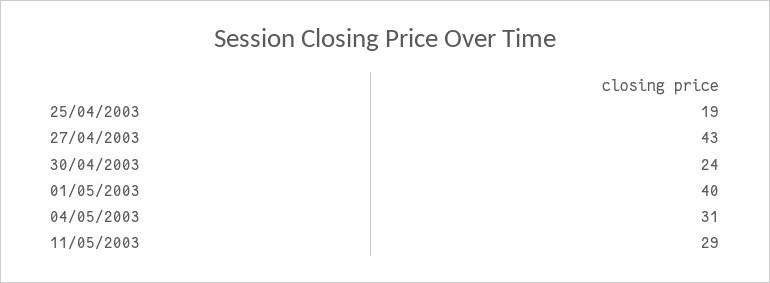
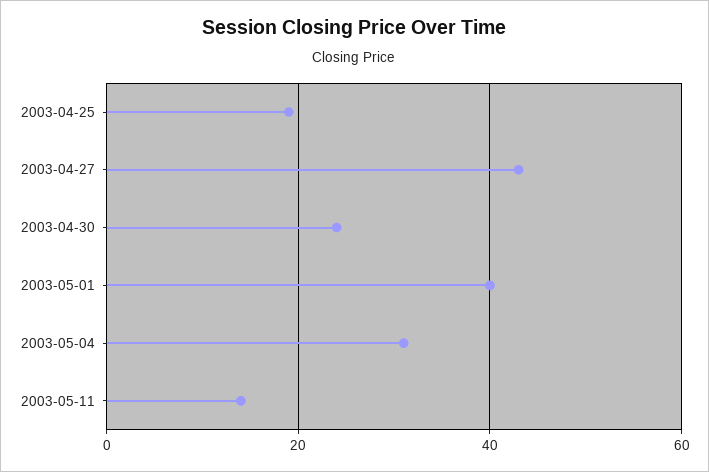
  {
    "25/04/2003": 19,
    "27/04/2003": 43,
    "30/04/2003": 24,
    "01/05/2003": 40,
    "04/05/2003": 31,
-   "11/05/2003": 29
+   "11/05/2003": 15
  }

